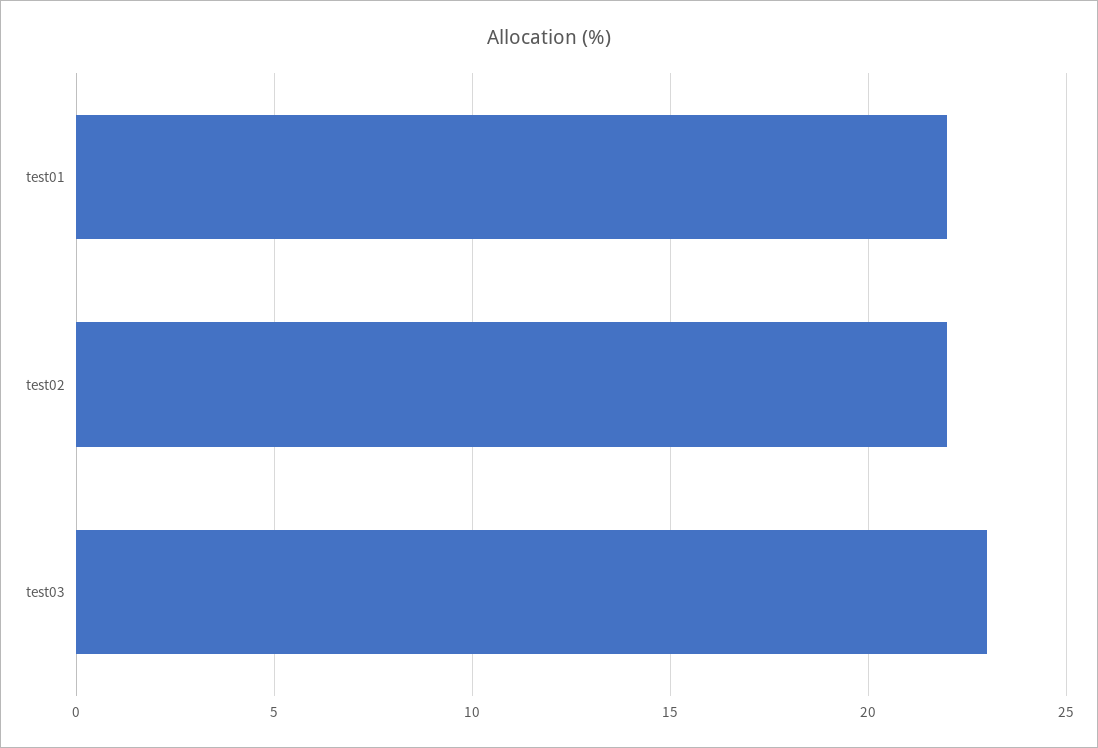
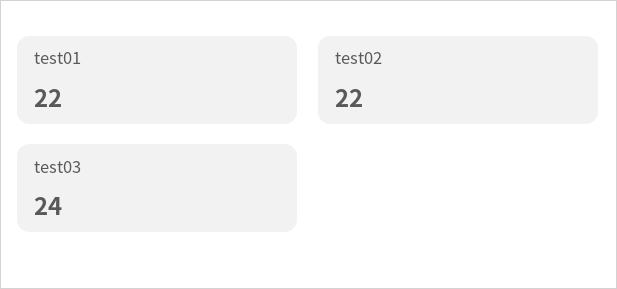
  {
    "test01": 22,
    "test02": 22,
-   "test03": 23
+   "test03": 24
  }

